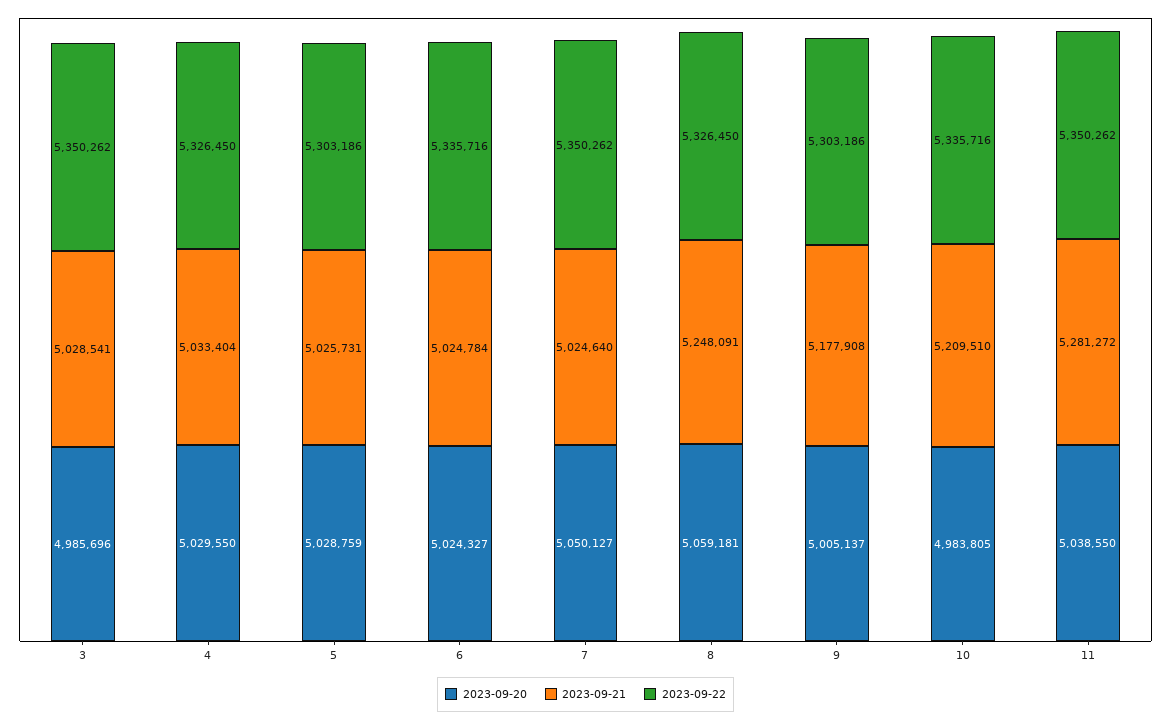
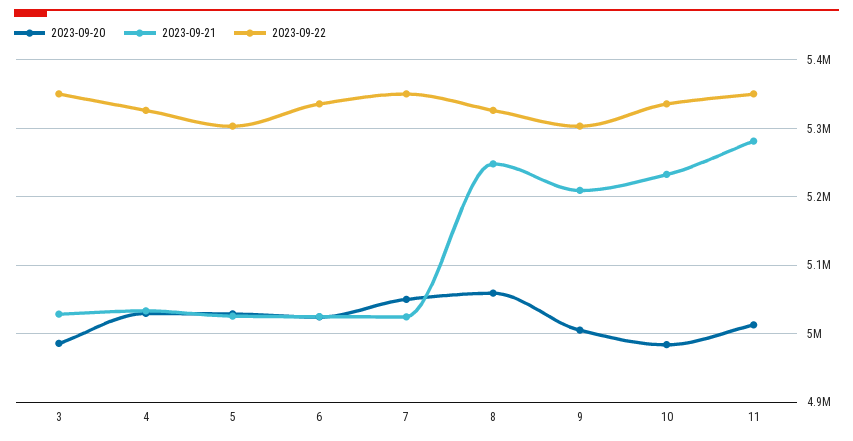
  {
    "2023-09-20": {
      "3": 4985696,
      "4": 5029550,
      "5": 5028759,
      "6": 5024327,
      "7": 5050127,
      "8": 5059181,
      "9": 5005137,
      "10": 4983805,
-     "11": 5038550
+     "11": 5010000
    },
    "2023-09-21": {
      "3": 5028541,
      "4": 5033404,
      "5": 5025731,
      "6": 5024784,
      "7": 5024640,
      "8": 5248091,
-     "9": 5177908,
+     "9": 5210000,
-     "10": 5209510,
+     "10": 5230000,
      "11": 5281272
    },
    "2023-09-22": {
      "3": 5350262,
      "4": 5326450,
      "5": 5303186,
      "6": 5335716,
      "7": 5350262,
      "8": 5326450,
      "9": 5303186,
      "10": 5335716,
      "11": 5350262
    }
  }

